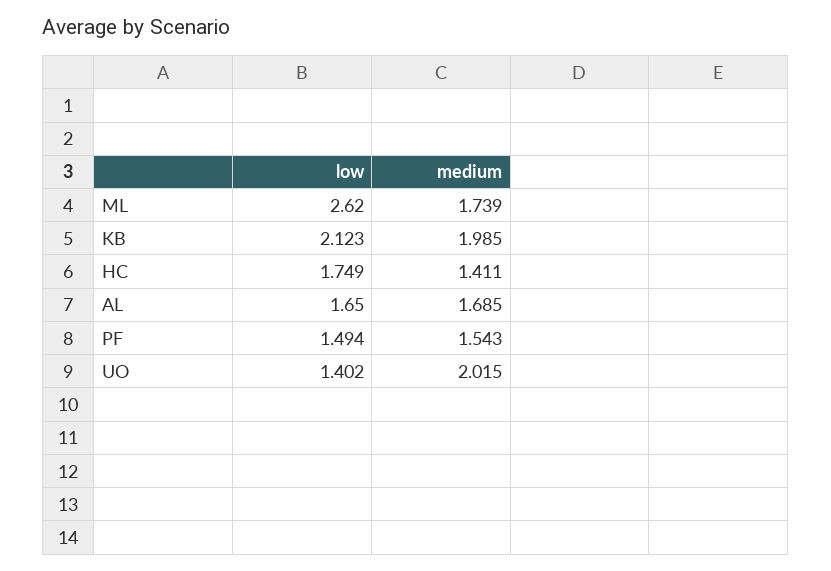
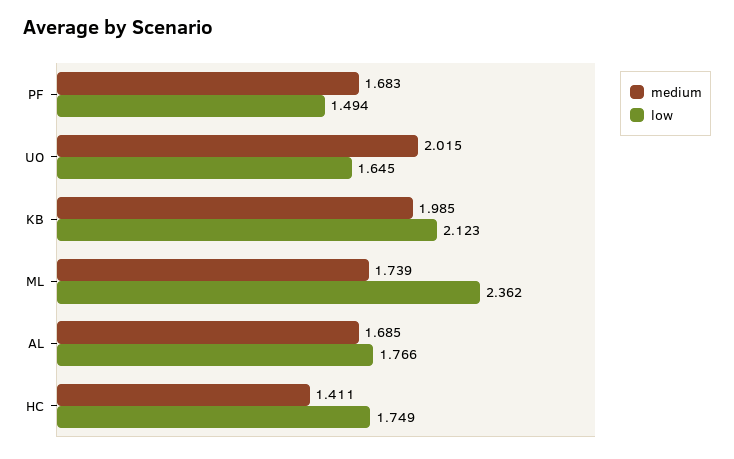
  {
    "low": {
-     "ML": 2.62,
+     "ML": 2.362,
      "KB": 2.123,
      "HC": 1.749,
-     "AL": 1.65,
+     "AL": 1.766,
      "PF": 1.494,
-     "UO": 1.402
+     "UO": 1.645
    },
    "medium": {
      "ML": 1.739,
      "KB": 1.985,
      "HC": 1.411,
      "AL": 1.685,
-     "PF": 1.543,
+     "PF": 1.683,
      "UO": 2.015
    }
  }

